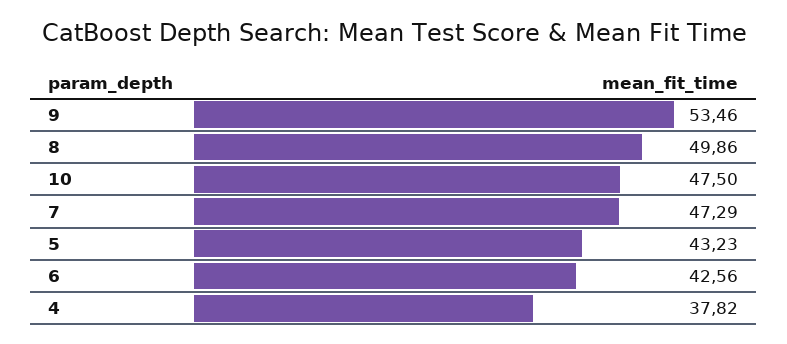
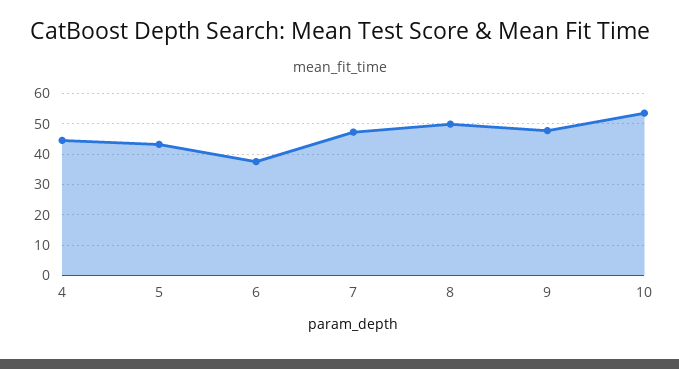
  {
-   "9": 53.46,
+   "9": 48,
    "8": 49.86,
-   "10": 47.5,
+   "10": 54,
    "7": 47.29,
    "5": 43.23,
-   "6": 42.56,
+   "6": 38,
-   "4": 37.82
+   "4": 44
  }

